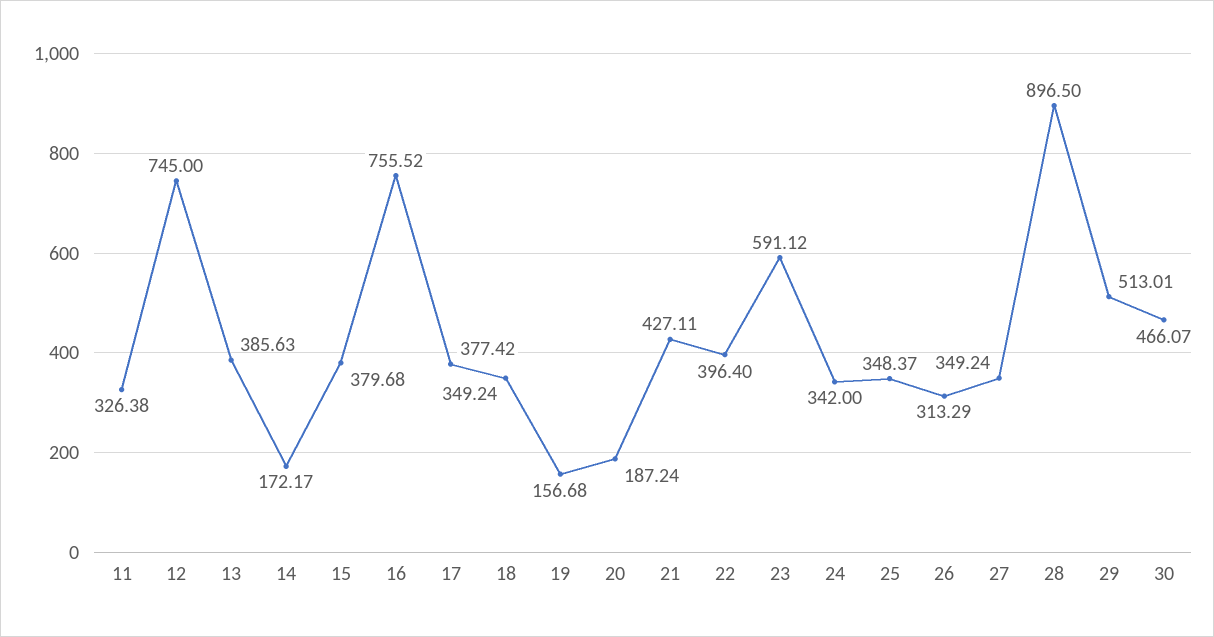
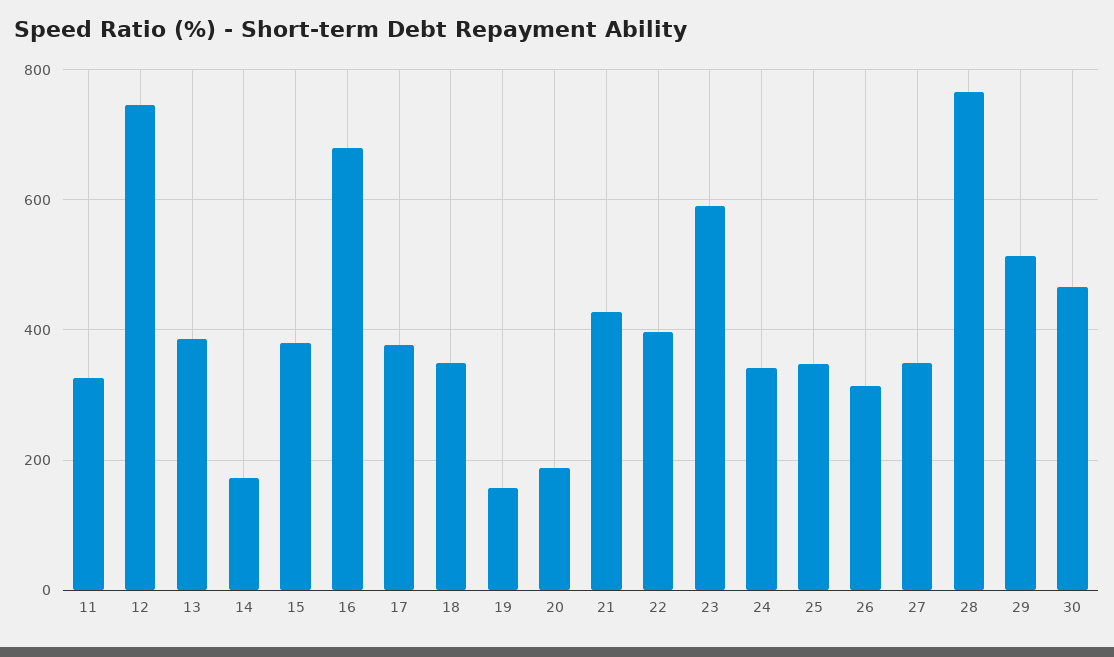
  {
    "11": 326.38,
    "12": 745,
    "13": 385.63,
    "14": 172.17,
    "15": 379.68,
-   "16": 755.52,
+   "16": 680,
    "17": 377.42,
    "18": 349.24,
    "19": 156.68,
    "20": 187.24,
    "21": 427.11,
    "22": 396.4,
    "23": 591.12,
    "24": 342,
    "25": 348.37,
    "26": 313.29,
    "27": 349.24,
-   "28": 896.5,
+   "28": 760,
    "29": 513.01,
    "30": 466.07
  }

